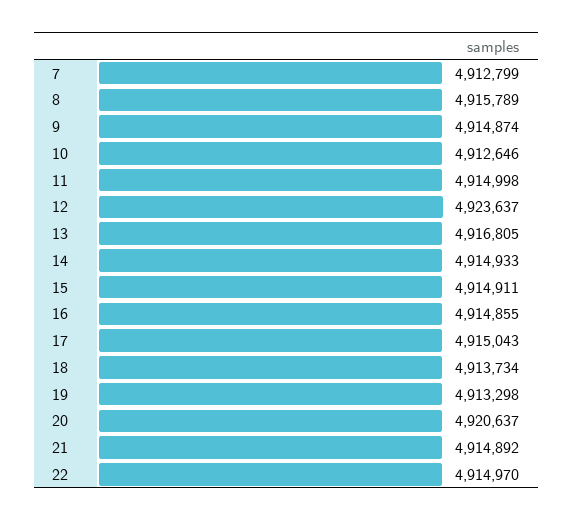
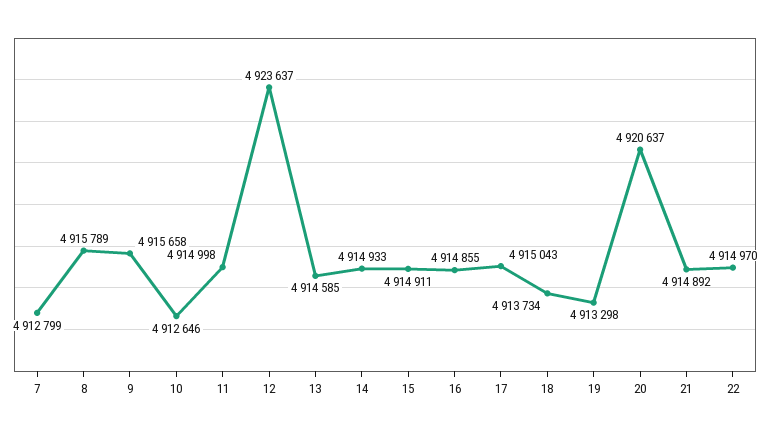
  {
    "7": 4912799,
    "8": 4915789,
-   "9": 4914874,
+   "9": 4915658,
    "10": 4912646,
    "11": 4914998,
    "12": 4923637,
-   "13": 4916805,
+   "13": 4914585,
    "14": 4914933,
    "15": 4914911,
    "16": 4914855,
    "17": 4915043,
    "18": 4913734,
    "19": 4913298,
    "20": 4920637,
    "21": 4914892,
    "22": 4914970
  }

